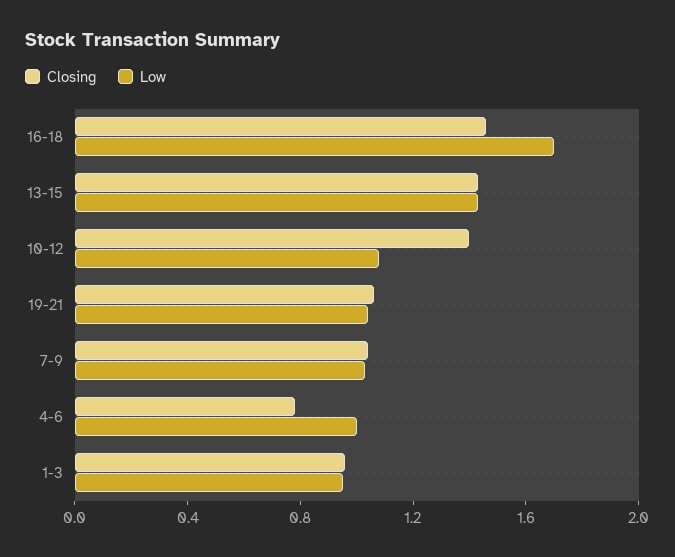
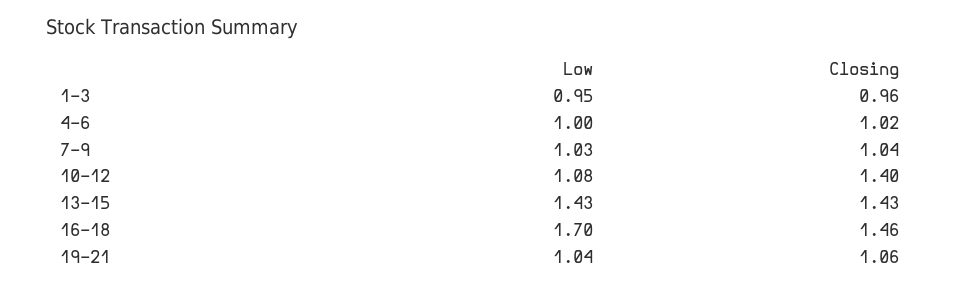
  {
    "Closing": {
      "16-18": 1.46,
      "13-15": 1.43,
      "10-12": 1.4,
      "19-21": 1.06,
      "7-9": 1.04,
-     "4-6": 0.8,
+     "4-6": 1.02,
      "1-3": 0.96
    },
    "Low": {
      "16-18": 1.7,
      "13-15": 1.43,
      "10-12": 1.08,
      "19-21": 1.04,
      "7-9": 1.03,
      "4-6": 1,
      "1-3": 0.95
    }
  }

